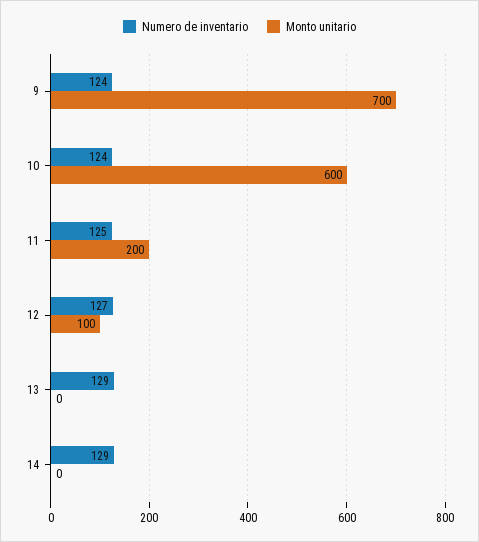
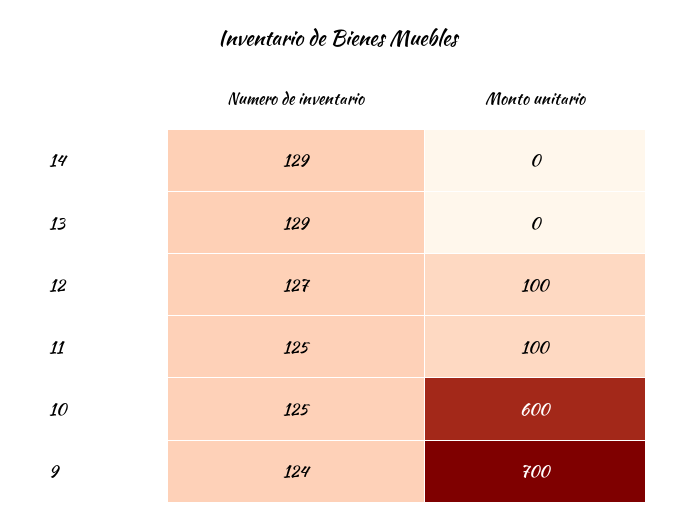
  {
    "Numero de inventario": {
      "9": 124,
-     "10": 124,
+     "10": 125,
      "11": 125,
      "12": 127,
      "13": 129,
      "14": 129
    },
    "Monto unitario": {
      "9": 700,
      "10": 600,
-     "11": 200,
+     "11": 100,
      "12": 100,
      "13": 0,
      "14": 0
    }
  }

